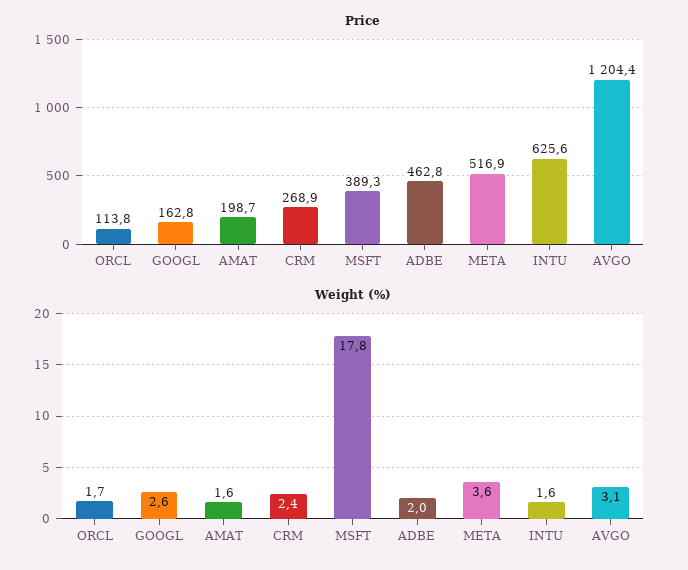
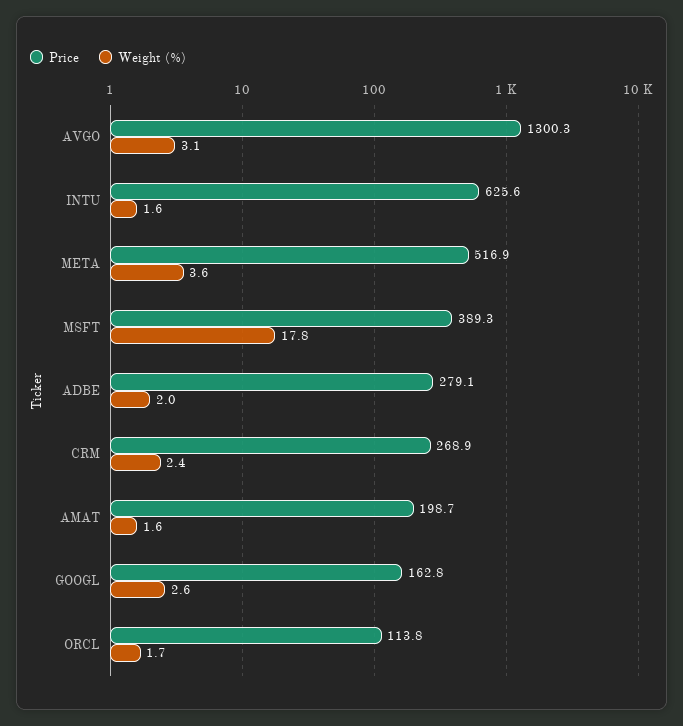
  {
    "Price": {
      "ORCL": 113.8,
      "GOOGL": 162.8,
      "AMAT": 198.7,
      "CRM": 268.9,
      "MSFT": 389.3,
-     "ADBE": 462.8,
+     "ADBE": 279.1,
      "META": 516.9,
      "INTU": 625.6,
-     "AVGO": 1204.4
+     "AVGO": 1300.3
    },
    "Weight (%)": {
      "ORCL": 1.7,
      "GOOGL": 2.6,
      "AMAT": 1.6,
      "CRM": 2.4,
      "MSFT": 17.8,
      "ADBE": 2,
      "META": 3.6,
      "INTU": 1.6,
      "AVGO": 3.1
    }
  }

